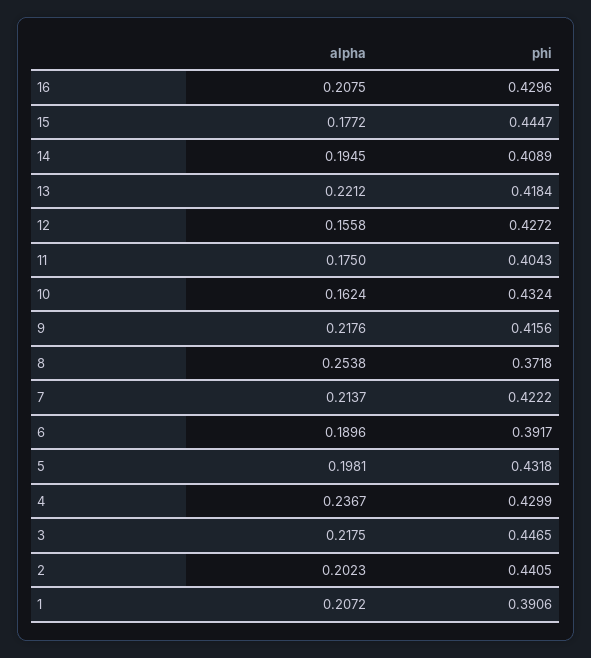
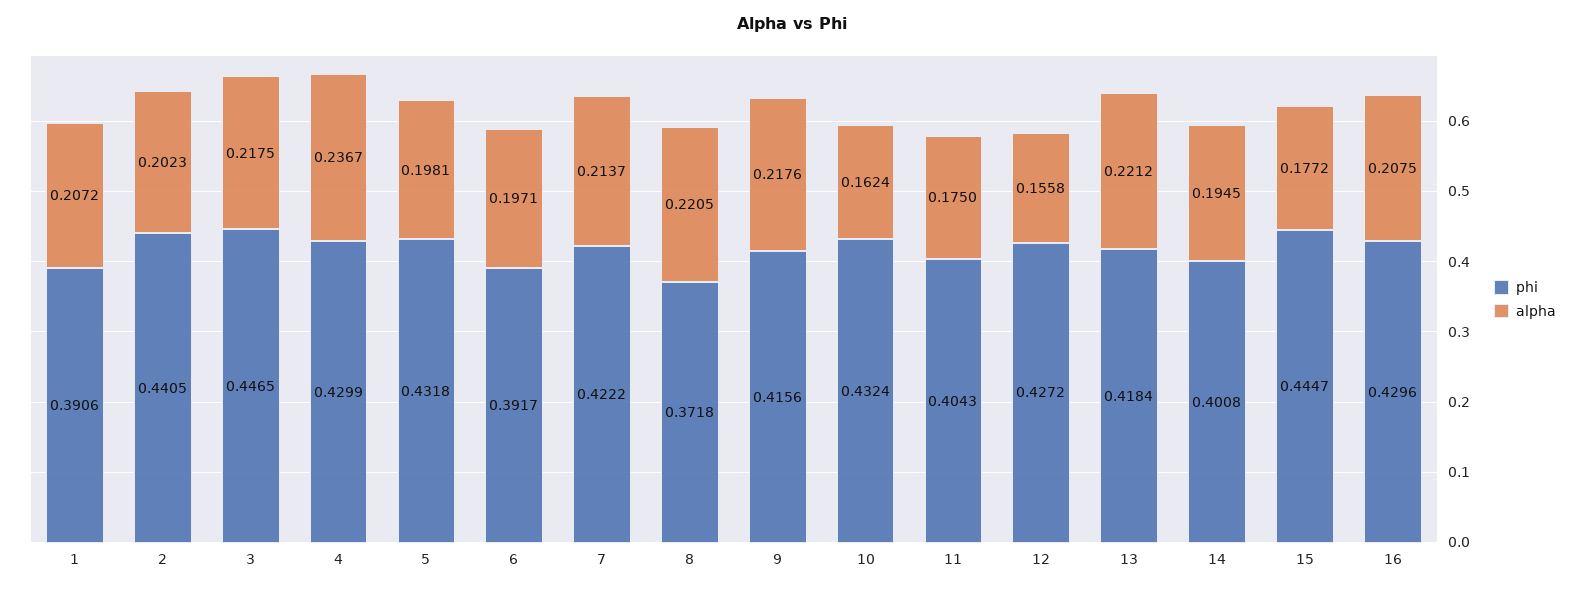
  {
    "alpha": {
      "16": 0.2075,
      "15": 0.1772,
      "14": 0.1945,
      "13": 0.2212,
      "12": 0.1558,
      "11": 0.175,
      "10": 0.1624,
      "9": 0.2176,
-     "8": 0.2538,
+     "8": 0.2205,
      "7": 0.2137,
-     "6": 0.1896,
+     "6": 0.1971,
      "5": 0.1981,
      "4": 0.2367,
      "3": 0.2175,
      "2": 0.2023,
      "1": 0.2072
    },
    "phi": {
      "16": 0.4296,
      "15": 0.4447,
-     "14": 0.4089,
+     "14": 0.4008,
      "13": 0.4184,
      "12": 0.4272,
      "11": 0.4043,
      "10": 0.4324,
      "9": 0.4156,
      "8": 0.3718,
      "7": 0.4222,
      "6": 0.3917,
      "5": 0.4318,
      "4": 0.4299,
      "3": 0.4465,
      "2": 0.4405,
      "1": 0.3906
    }
  }

